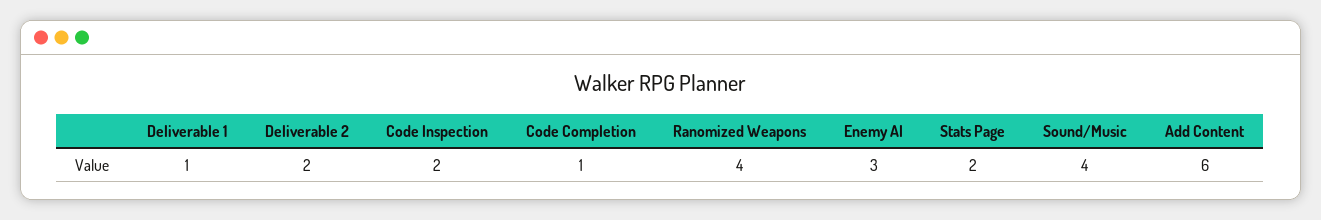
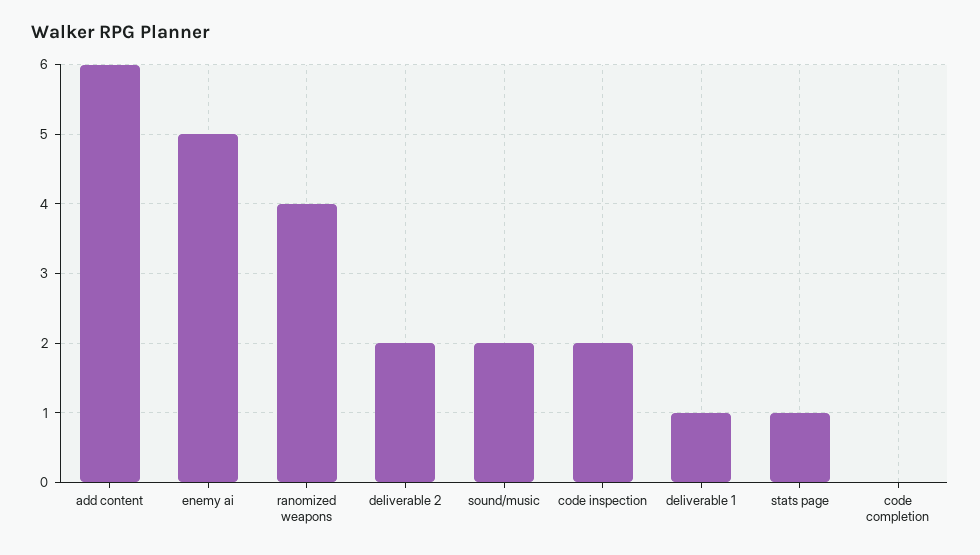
  {
    "Deliverable 1": 1,
    "Deliverable 2": 2,
    "Code Inspection": 2,
-   "Code Completion": 1,
+   "Code Completion": 0,
    "Ranomized Weapons": 4,
-   "Enemy AI": 3,
+   "Enemy AI": 5,
-   "Stats Page": 2,
+   "Stats Page": 1,
-   "Sound/Music": 4,
+   "Sound/Music": 2,
    "Add Content": 6
  }

